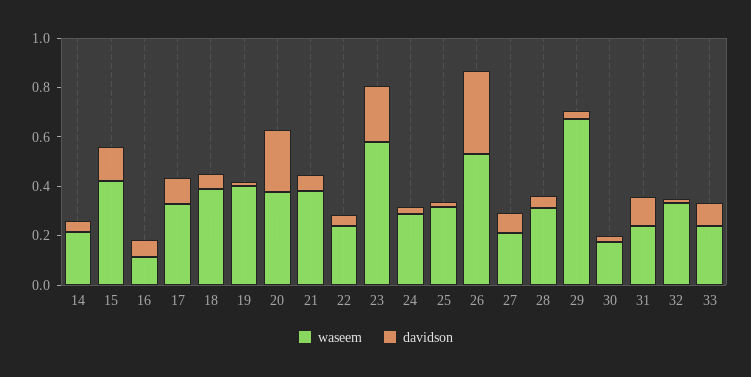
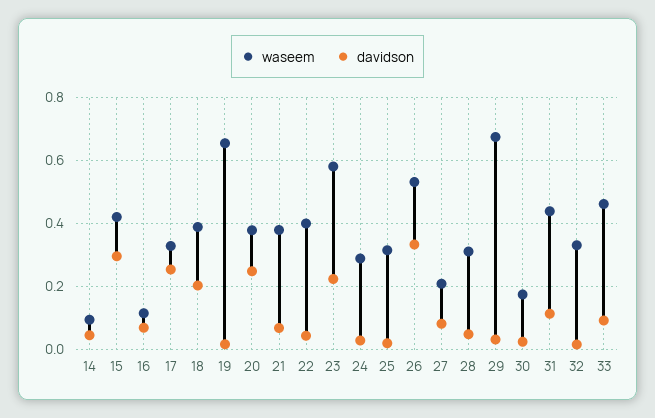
  {
    "waseem": {
-     "14": 0.2,
+     "14": 0.1,
      "15": 0.42,
      "16": 0.12,
      "17": 0.32,
      "18": 0.38,
-     "19": 0.4,
+     "19": 0.66,
      "20": 0.38,
      "21": 0.38,
-     "22": 0.25,
+     "22": 0.4,
      "23": 0.58,
      "24": 0.28,
      "25": 0.32,
      "26": 0.54,
      "27": 0.2,
      "28": 0.32,
      "29": 0.68,
      "30": 0.18,
-     "31": 0.25,
+     "31": 0.44,
      "32": 0.34,
-     "33": 0.25
+     "33": 0.46
    },
    "davidson": {
      "14": 0.04,
-     "15": 0.15,
+     "15": 0.3,
      "16": 0.06,
-     "17": 0.1,
+     "17": 0.26,
-     "18": 0.05,
+     "18": 0.2,
      "19": 0.02,
      "20": 0.24,
      "21": 0.06,
      "22": 0.04,
      "23": 0.22,
      "24": 0.02,
      "25": 0.02,
      "26": 0.34,
      "27": 0.08,
      "28": 0.04,
      "29": 0.04,
      "30": 0.02,
      "31": 0.12,
      "32": 0.02,
      "33": 0.1
    }
  }

